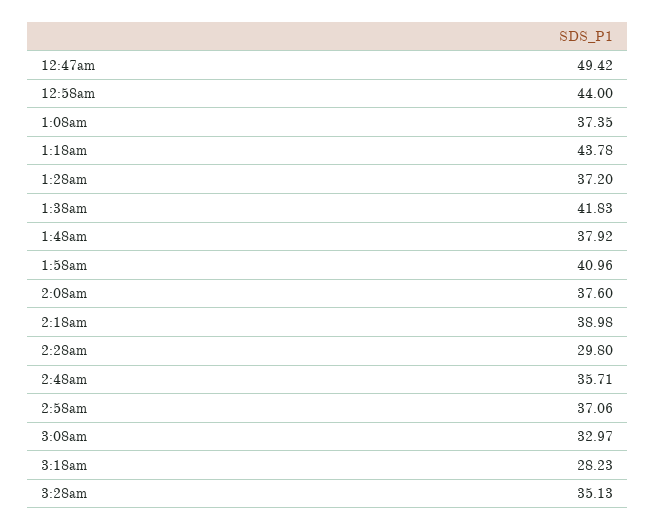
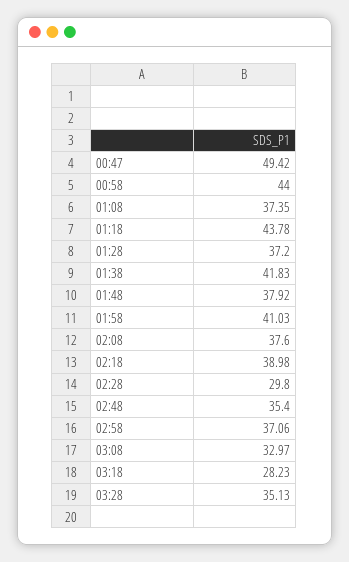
  {
    "12:47am": 49.42,
    "12:58am": 44,
    "1:08am": 37.35,
    "1:18am": 43.78,
    "1:28am": 37.2,
    "1:38am": 41.83,
    "1:48am": 37.92,
-   "1:58am": 40.96,
+   "1:58am": 41.03,
    "2:08am": 37.6,
    "2:18am": 38.98,
    "2:28am": 29.8,
-   "2:48am": 35.71,
+   "2:48am": 35.4,
    "2:58am": 37.06,
    "3:08am": 32.97,
    "3:18am": 28.23,
    "3:28am": 35.13
  }

